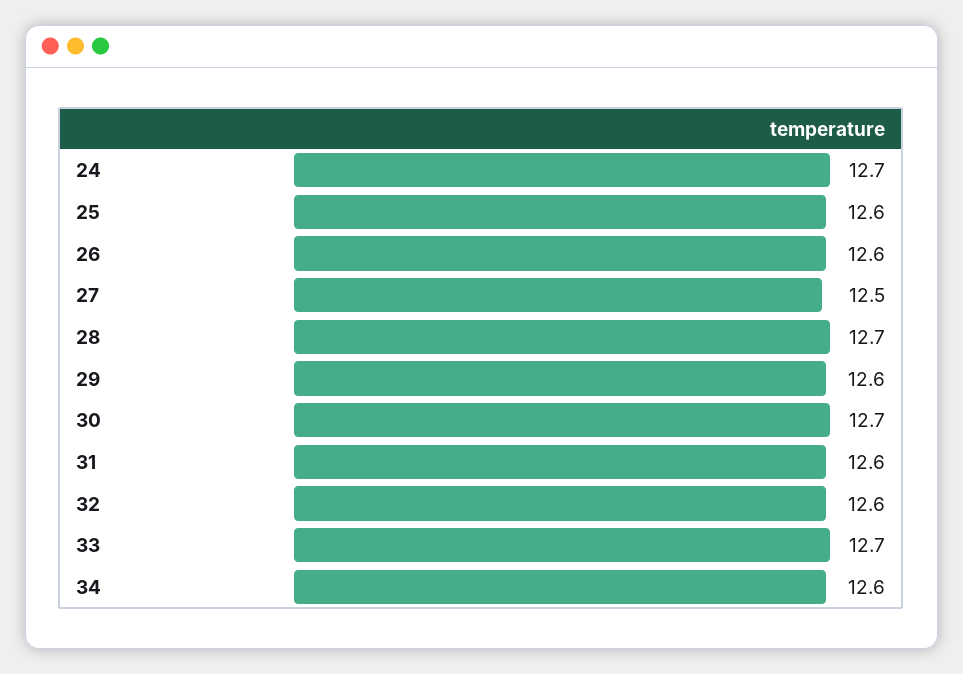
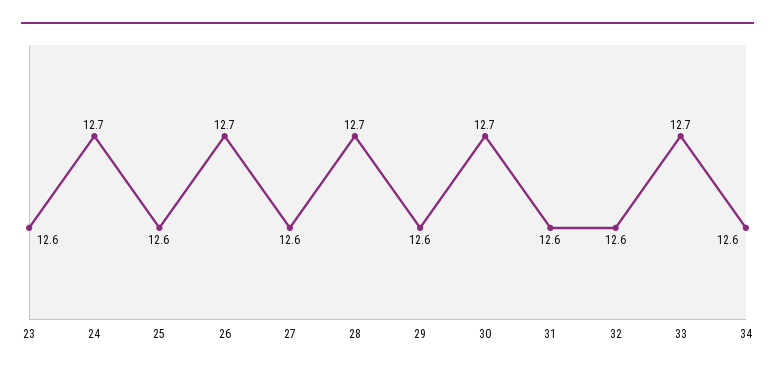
  {
    "24": 12.7,
    "25": 12.6,
-   "26": 12.6,
+   "26": 12.7,
-   "27": 12.5,
+   "27": 12.6,
    "28": 12.7,
    "29": 12.6,
    "30": 12.7,
    "31": 12.6,
    "32": 12.6,
    "33": 12.7,
-   "34": 12.6
+   "34": 12.6,
+   "23": 12.6
  }

